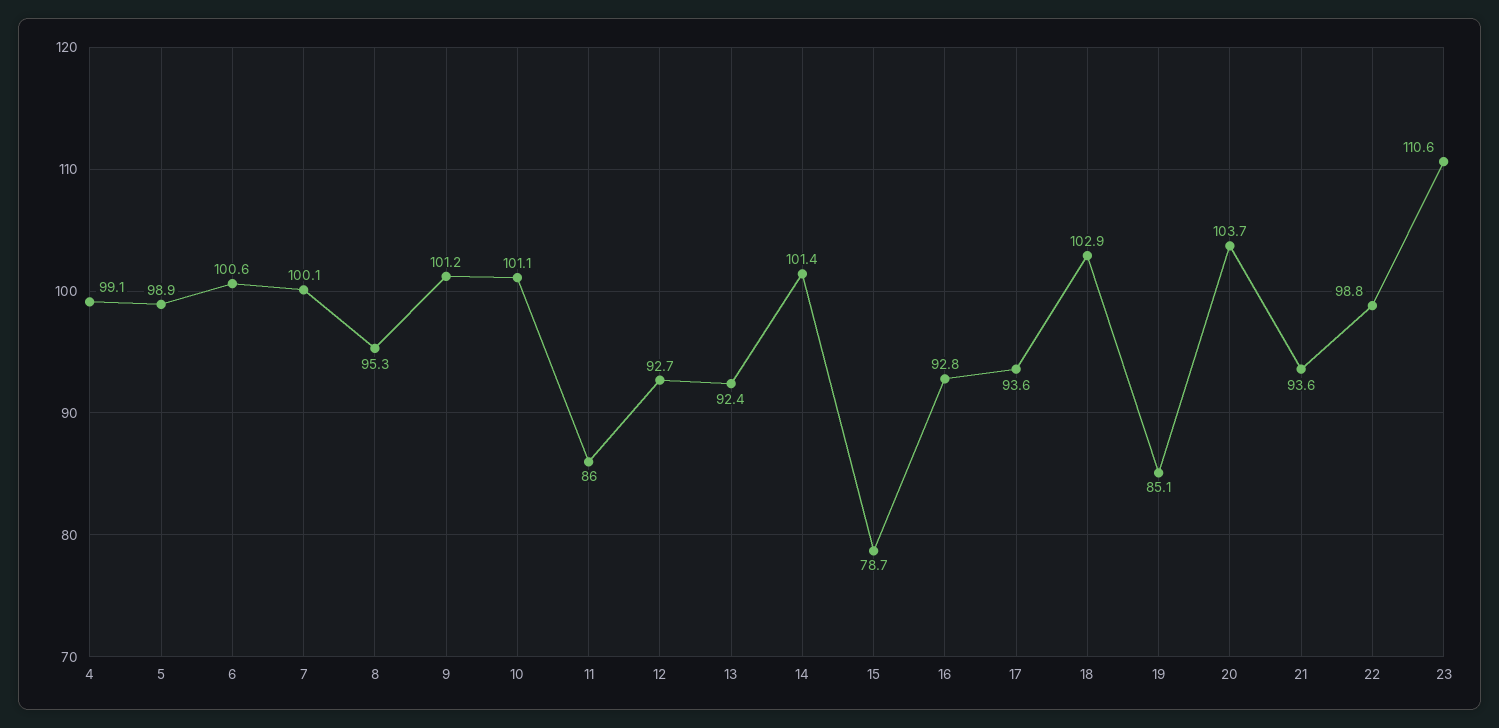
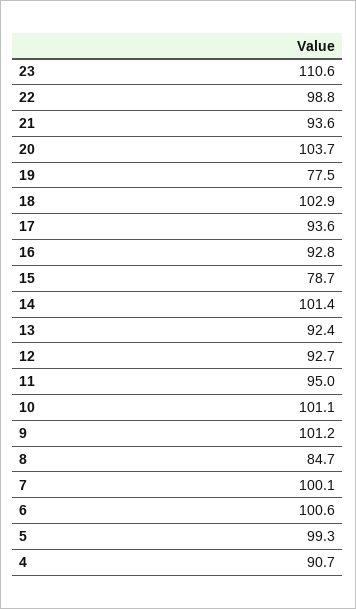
  {
-   "4": 99.1,
+   "4": 90.7,
-   "5": 98.9,
+   "5": 99.3,
    "6": 100.6,
    "7": 100.1,
-   "8": 95.3,
+   "8": 84.7,
    "9": 101.2,
    "10": 101.1,
-   "11": 86,
+   "11": 95,
    "12": 92.7,
    "13": 92.4,
    "14": 101.4,
    "15": 78.7,
    "16": 92.8,
    "17": 93.6,
    "18": 102.9,
-   "19": 85.1,
+   "19": 77.5,
    "20": 103.7,
    "21": 93.6,
    "22": 98.8,
    "23": 110.6
  }

